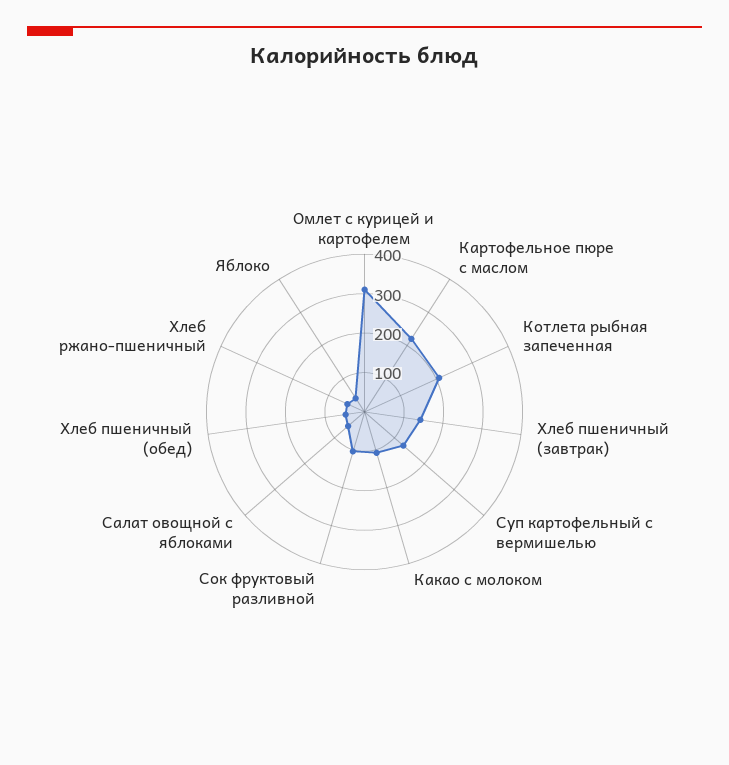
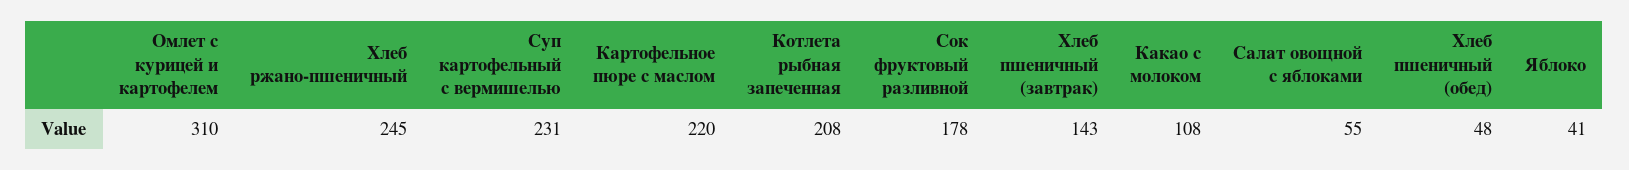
  {
    "Омлет с курицей и картофелем": 310,
    "Картофельное пюре с маслом": 220,
    "Котлета рыбная запеченная": 208,
    "Хлеб пшеничный (завтрак)": 143,
-   "Суп картофельный с вермишелью": 125,
+   "Суп картофельный с вермишелью": 231,
    "Какао с молоком": 108,
-   "Сок фруктовый разливной": 100,
+   "Сок фруктовый разливной": 178,
    "Салат овощной с яблоками": 55,
    "Хлеб пшеничный (обед)": 48,
-   "Хлеб ржано-пшеничный": 50,
+   "Хлеб ржано-пшеничный": 245,
    "Яблоко": 41
  }

